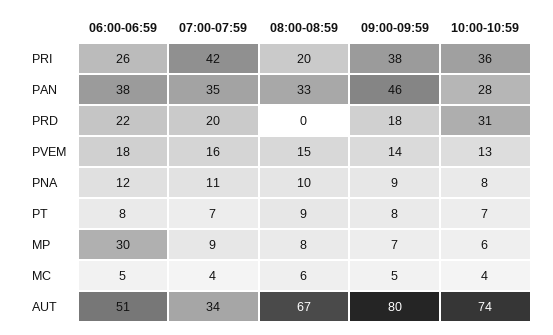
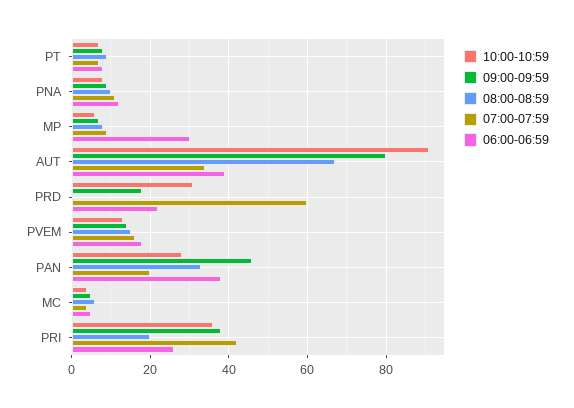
  {
    "06:00-06:59": {
      "PRI": 26,
      "PAN": 38,
      "PRD": 22,
      "PVEM": 18,
      "PNA": 12,
      "PT": 8,
      "MP": 30,
      "MC": 5,
-     "AUT": 51
+     "AUT": 40
    },
    "07:00-07:59": {
      "PRI": 42,
-     "PAN": 35,
+     "PAN": 20,
-     "PRD": 20,
+     "PRD": 60,
      "PVEM": 16,
      "PNA": 11,
      "PT": 7,
      "MP": 9,
      "MC": 4,
      "AUT": 34
    },
    "08:00-08:59": {
      "PRI": 20,
      "PAN": 33,
      "PRD": 0,
      "PVEM": 15,
      "PNA": 10,
      "PT": 9,
      "MP": 8,
      "MC": 6,
      "AUT": 67
    },
    "09:00-09:59": {
      "PRI": 38,
      "PAN": 46,
      "PRD": 18,
      "PVEM": 14,
      "PNA": 9,
      "PT": 8,
      "MP": 7,
      "MC": 5,
      "AUT": 80
    },
    "10:00-10:59": {
      "PRI": 36,
      "PAN": 28,
      "PRD": 31,
      "PVEM": 13,
      "PNA": 8,
      "PT": 7,
      "MP": 6,
      "MC": 4,
-     "AUT": 74
+     "AUT": 90
    }
  }

